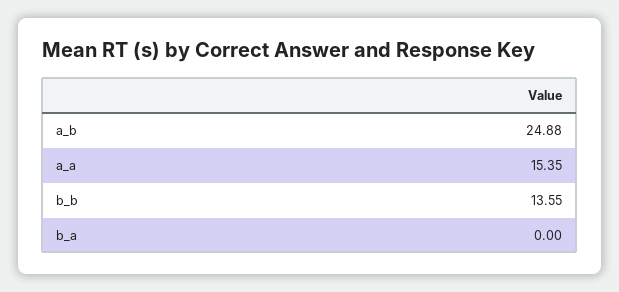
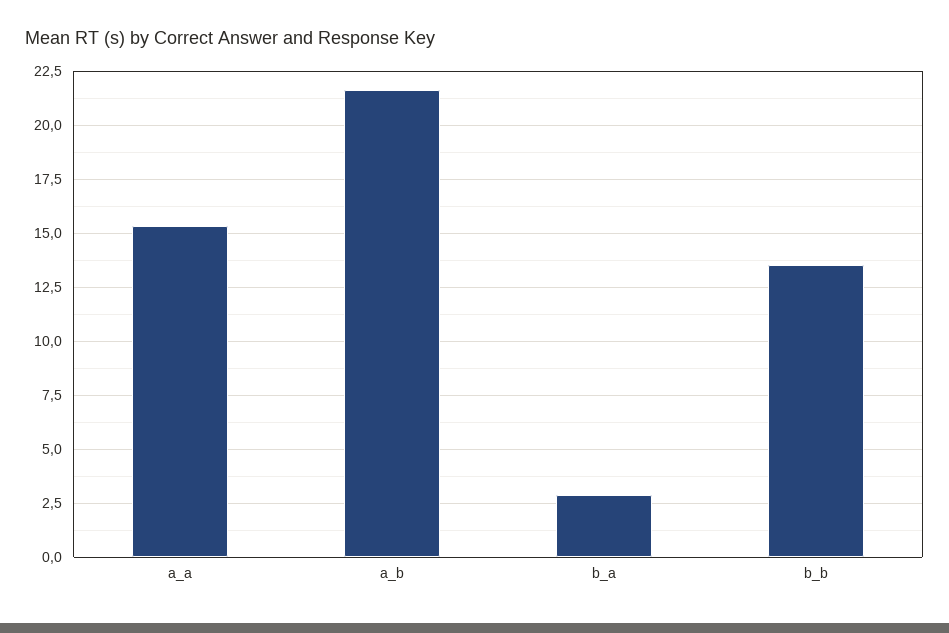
  {
-   "a_b": 24.88,
+   "a_b": 21.5,
    "a_a": 15.35,
    "b_b": 13.55,
-   "b_a": 0
+   "b_a": 3
  }

